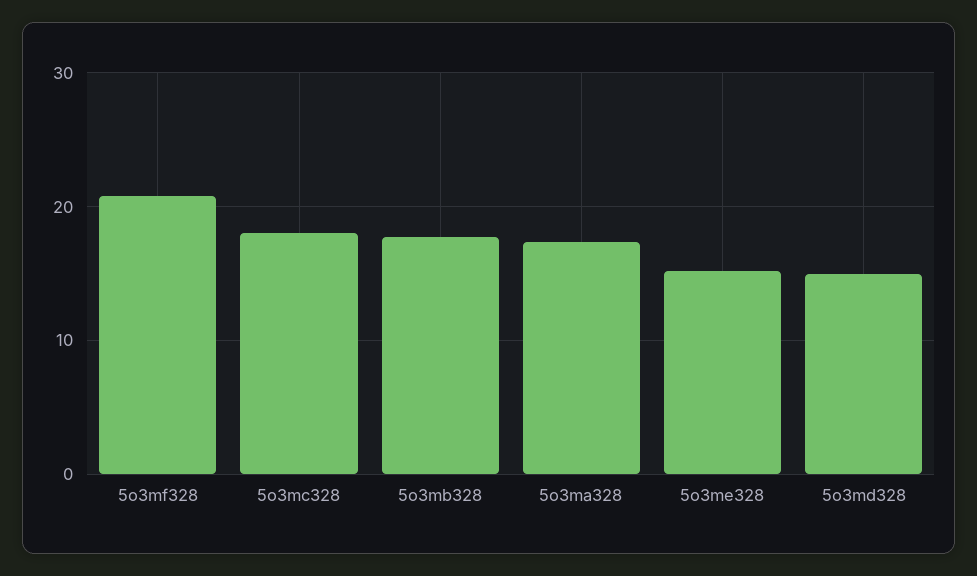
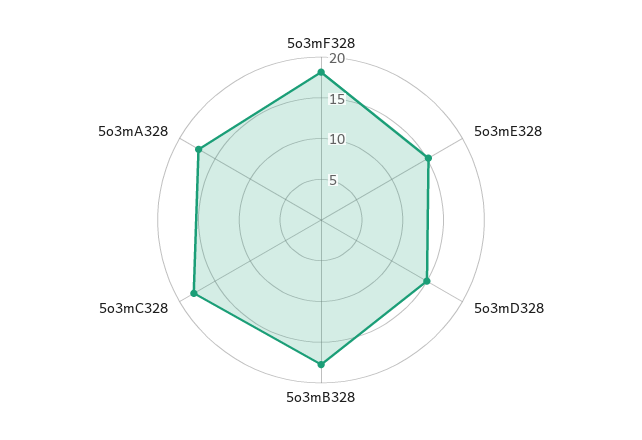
  {
-   "5o3mf328": 21,
+   "5o3mf328": 18,
    "5o3mc328": 18,
    "5o3mb328": 18,
    "5o3ma328": 17,
    "5o3me328": 15,
    "5o3md328": 15
  }

